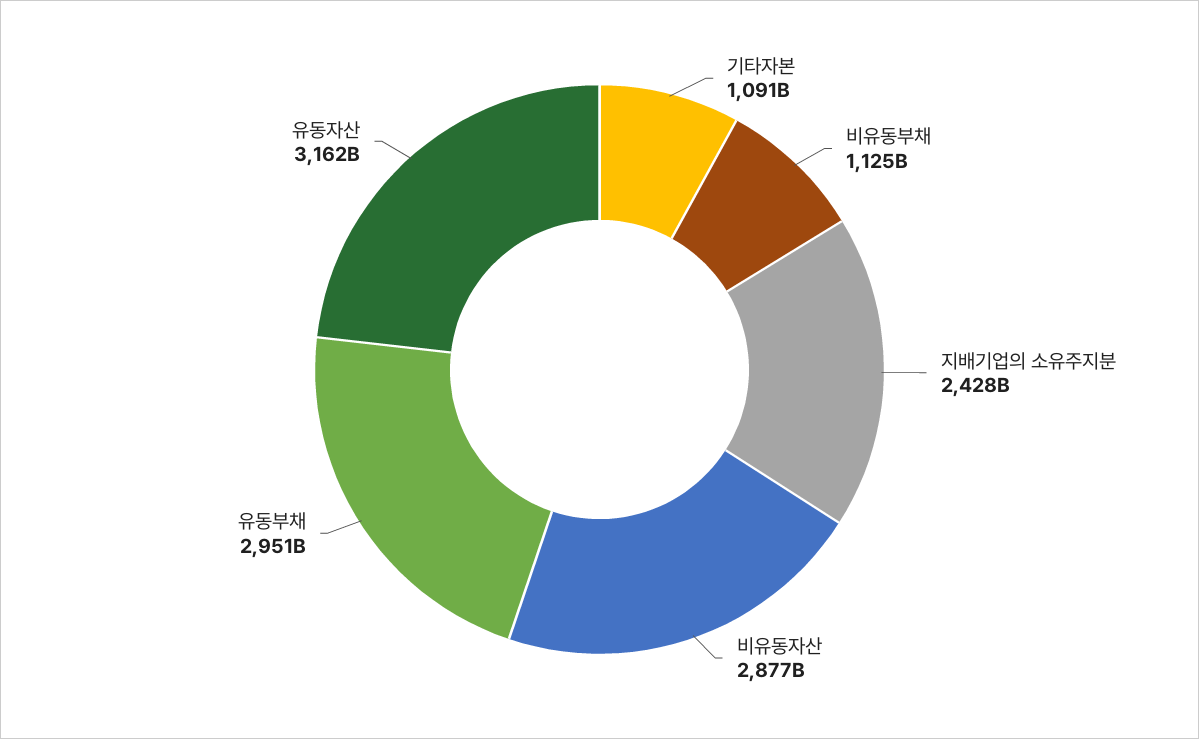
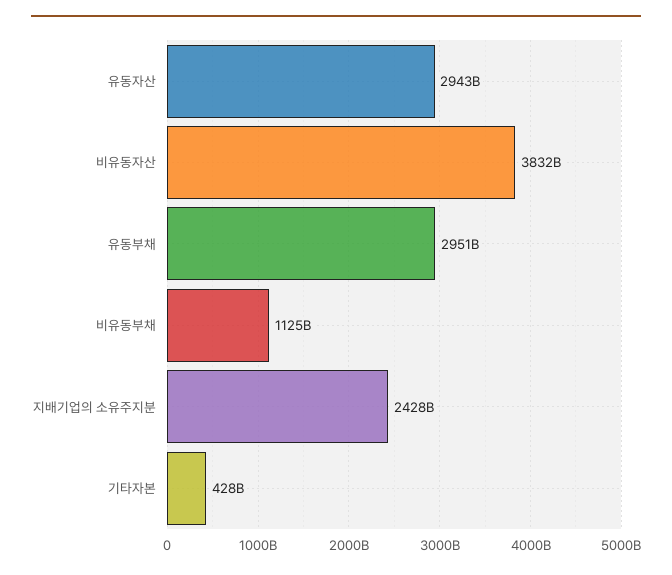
  {
-   "기타자본": 1091000000000,
+   "기타자본": 428000000000,
    "비유동부채": 1125000000000,
    "지배기업의 소유주지분": 2428000000000,
-   "비유동자산": 2877000000000,
+   "비유동자산": 3832000000000,
    "유동부채": 2951000000000,
-   "유동자산": 3162000000000
+   "유동자산": 2943000000000
  }

